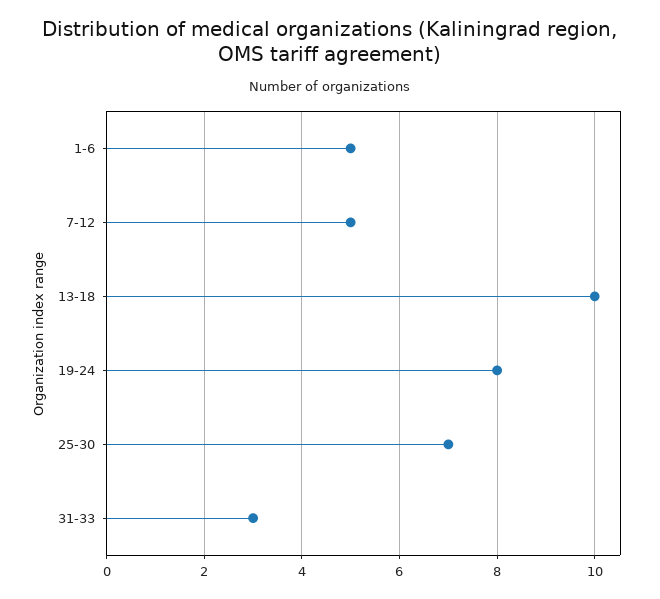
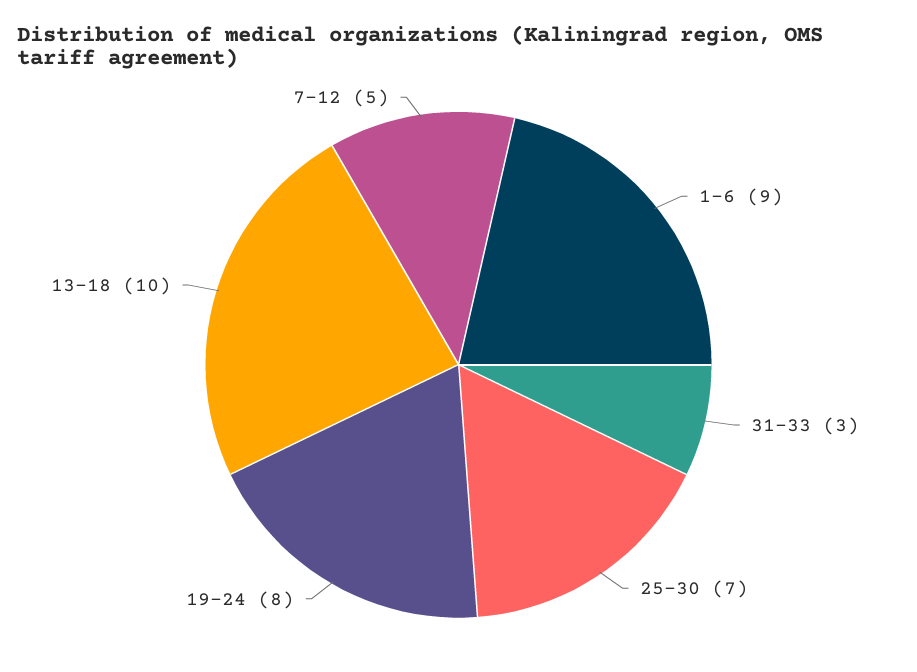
  {
-   "1-6": 5,
+   "1-6": 9,
    "7-12": 5,
    "13-18": 10,
    "19-24": 8,
    "25-30": 7,
    "31-33": 3
  }

